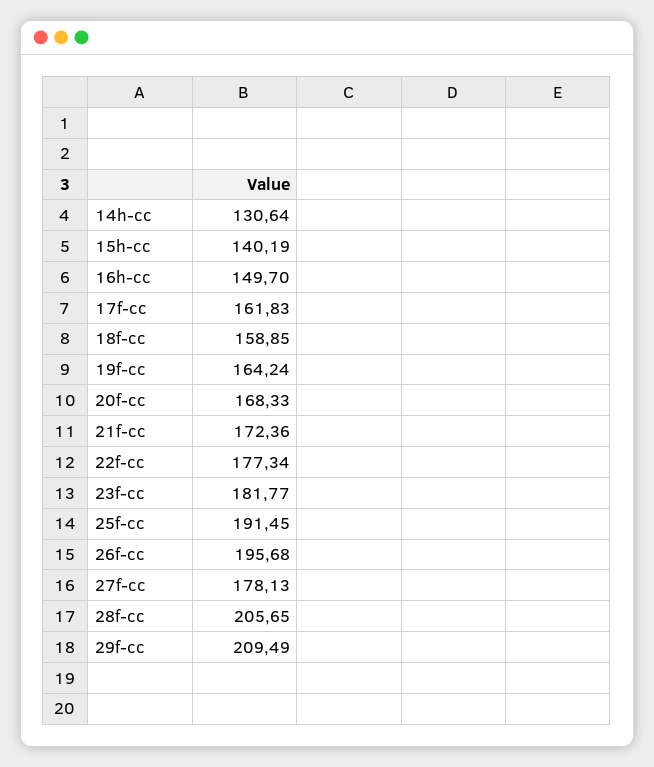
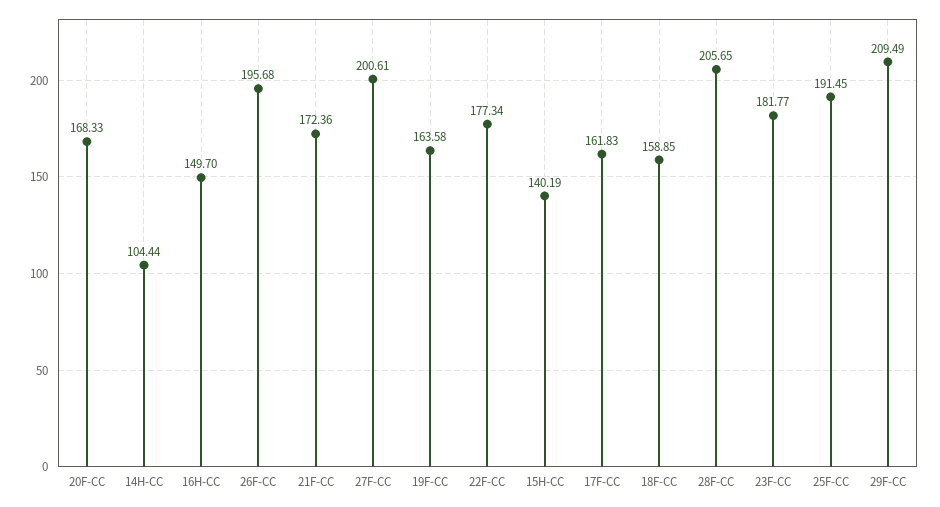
  {
-   "14h-cc": 130.64,
+   "14h-cc": 104.44,
    "15h-cc": 140.19,
    "16h-cc": 149.7,
    "17f-cc": 161.83,
    "18f-cc": 158.85,
-   "19f-cc": 164.24,
+   "19f-cc": 163.58,
    "20f-cc": 168.33,
    "21f-cc": 172.36,
    "22f-cc": 177.34,
    "23f-cc": 181.77,
    "25f-cc": 191.45,
    "26f-cc": 195.68,
-   "27f-cc": 178.13,
+   "27f-cc": 200.61,
    "28f-cc": 205.65,
    "29f-cc": 209.49
  }

